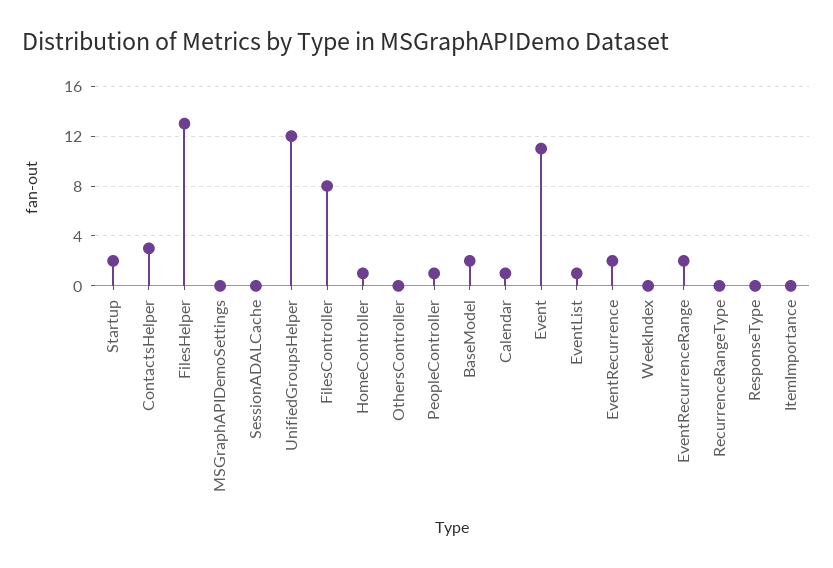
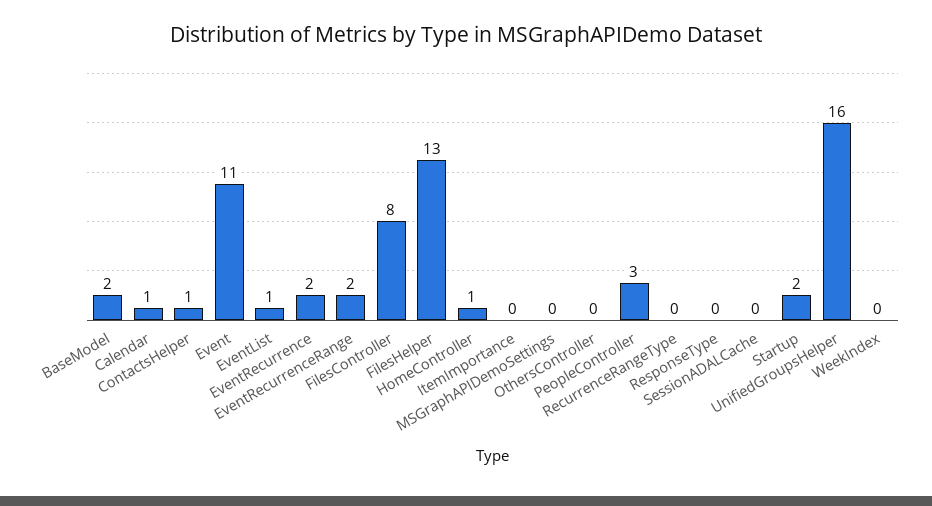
  {
    "Startup": 2,
-   "ContactsHelper": 3,
+   "ContactsHelper": 1,
    "FilesHelper": 13,
    "MSGraphAPIDemoSettings": 0,
    "SessionADALCache": 0,
-   "UnifiedGroupsHelper": 12,
+   "UnifiedGroupsHelper": 16,
    "FilesController": 8,
    "HomeController": 1,
    "OthersController": 0,
-   "PeopleController": 1,
+   "PeopleController": 3,
    "BaseModel": 2,
    "Calendar": 1,
    "Event": 11,
    "EventList": 1,
    "EventRecurrence": 2,
    "WeekIndex": 0,
    "EventRecurrenceRange": 2,
    "RecurrenceRangeType": 0,
    "ResponseType": 0,
    "ItemImportance": 0
  }

